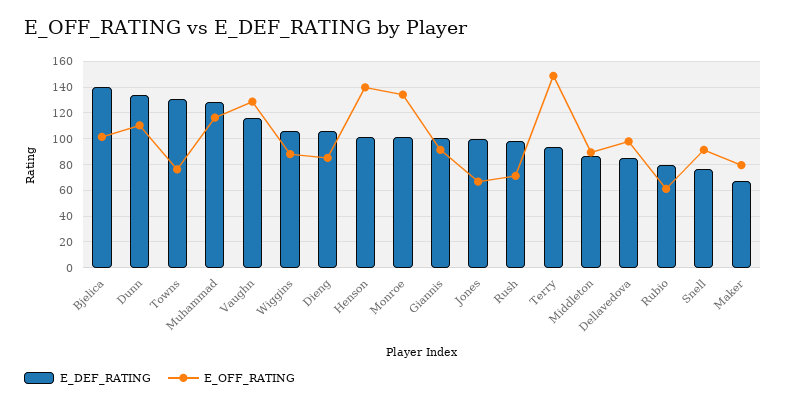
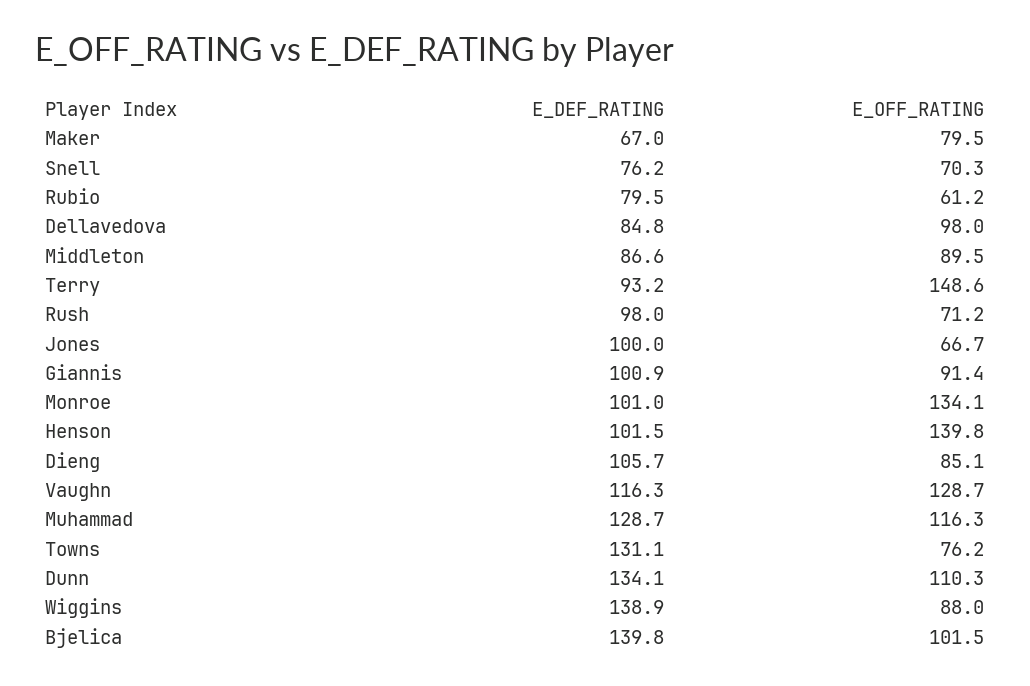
  {
    "E_DEF_RATING": {
      "Bjelica": 139.8,
      "Dunn": 134.1,
      "Towns": 131.1,
      "Muhammad": 128.7,
      "Vaughn": 116.3,
-     "Wiggins": 105,
+     "Wiggins": 138.9,
      "Dieng": 105.7,
      "Henson": 101.5,
      "Monroe": 101,
      "Giannis": 100.9,
      "Jones": 100,
      "Rush": 98,
      "Terry": 93.2,
      "Middleton": 86.6,
      "Dellavedova": 84.8,
      "Rubio": 79.5,
      "Snell": 76.2,
      "Maker": 67
    },
    "E_OFF_RATING": {
      "Bjelica": 101.5,
      "Dunn": 110.3,
      "Towns": 76.2,
      "Muhammad": 116.3,
      "Vaughn": 128.7,
      "Wiggins": 88,
      "Dieng": 85.1,
      "Henson": 139.8,
      "Monroe": 134.1,
      "Giannis": 91.4,
      "Jones": 66.7,
      "Rush": 71.2,
      "Terry": 148.6,
      "Middleton": 89.5,
      "Dellavedova": 98,
      "Rubio": 61.2,
-     "Snell": 90,
+     "Snell": 70.3,
      "Maker": 79.5
    }
  }

